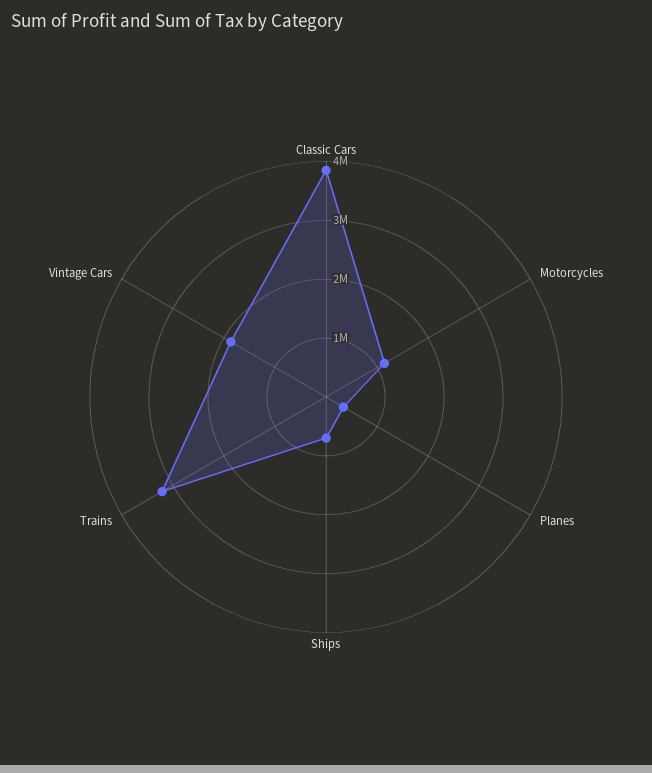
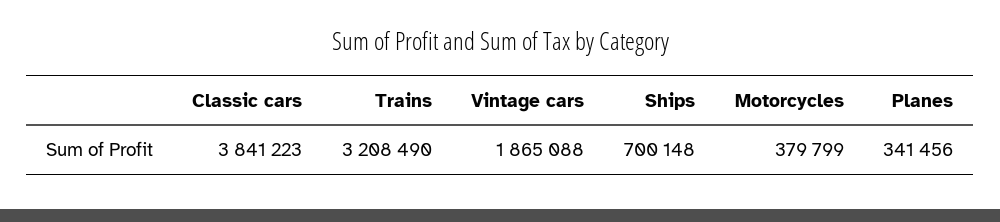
  {
    "Classic Cars": 3841223,
-   "Motorcycles": 1200000,
+   "Motorcycles": 379799,
    "Planes": 341456,
    "Ships": 700148,
    "Trains": 3208490,
    "Vintage Cars": 1865088
  }

